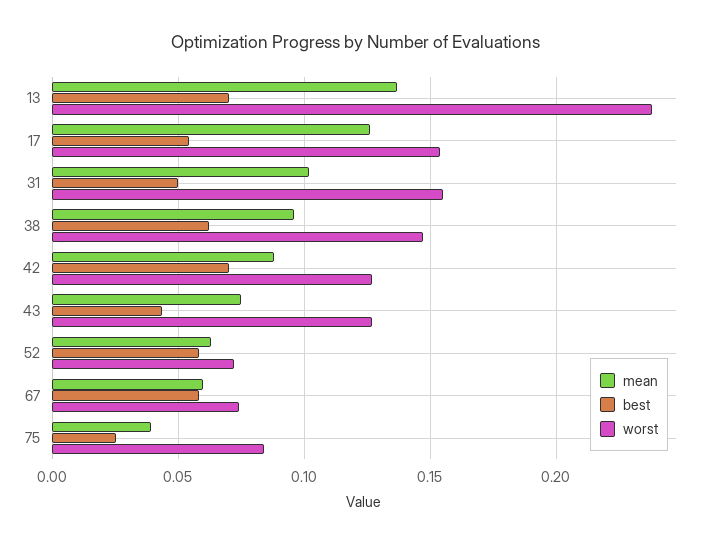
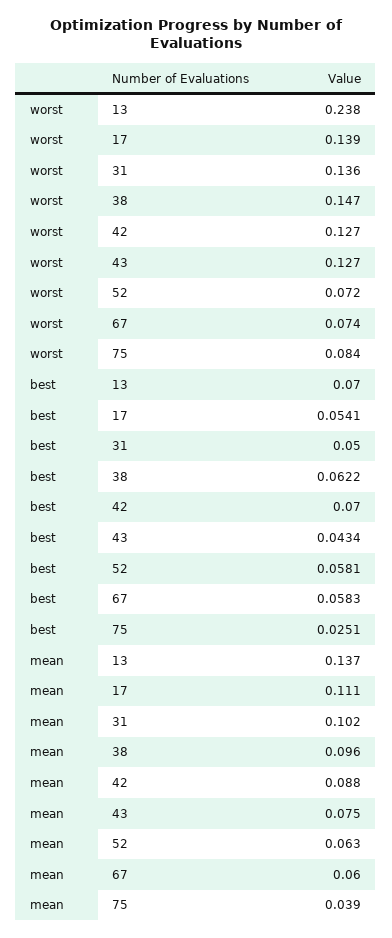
  {
    "mean": {
      "13": 0.137,
-     "17": 0.125,
+     "17": 0.111,
      "31": 0.102,
      "38": 0.096,
      "42": 0.088,
      "43": 0.075,
      "52": 0.063,
      "67": 0.06,
      "75": 0.039
    },
    "best": {
      "13": 0.07,
      "17": 0.0541,
      "31": 0.05,
      "38": 0.0622,
      "42": 0.07,
      "43": 0.0434,
      "52": 0.0581,
      "67": 0.0583,
      "75": 0.0251
    },
    "worst": {
      "13": 0.238,
-     "17": 0.155,
+     "17": 0.139,
-     "31": 0.155,
+     "31": 0.136,
      "38": 0.147,
      "42": 0.127,
      "43": 0.127,
      "52": 0.072,
      "67": 0.074,
      "75": 0.084
    }
  }

